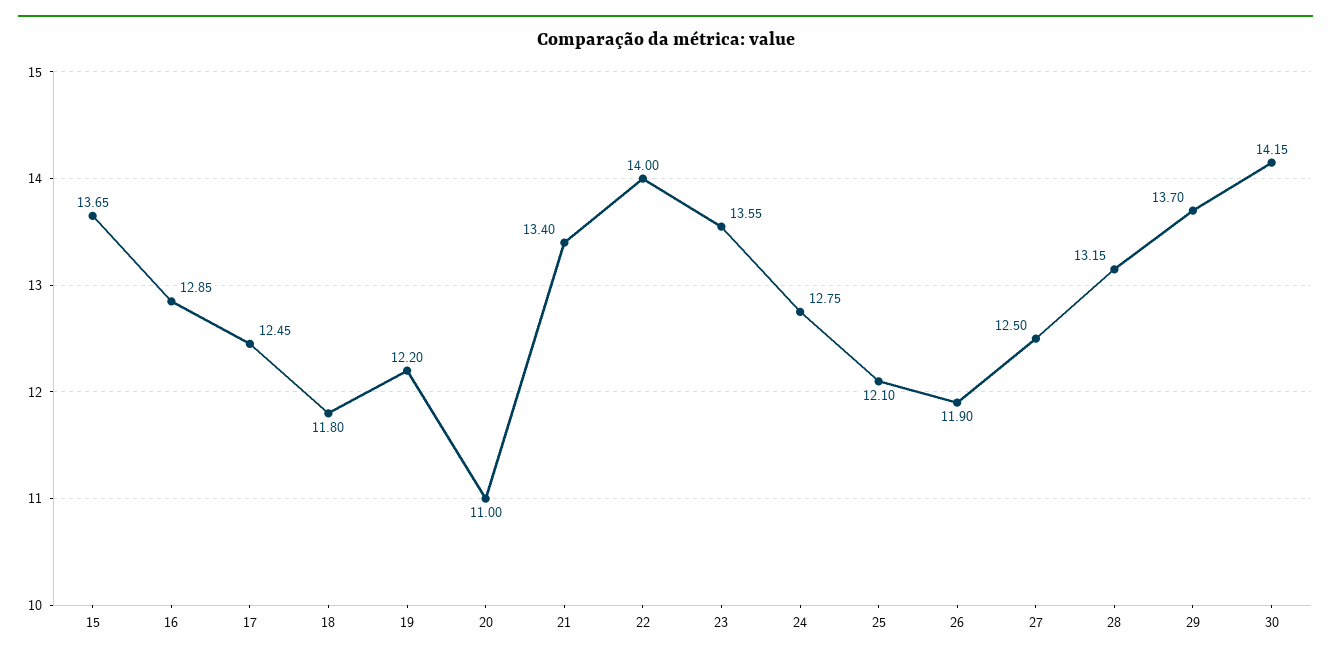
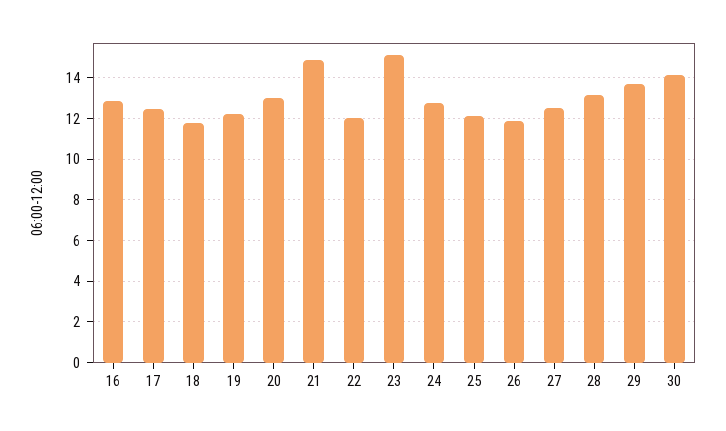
  {
-   "15": 13.65,
    "16": 12.85,
    "17": 12.45,
    "18": 11.8,
    "19": 12.2,
-   "20": 11,
+   "20": 13,
-   "21": 13.4,
+   "21": 15,
-   "22": 14,
+   "22": 12,
-   "23": 13.55,
+   "23": 15,
    "24": 12.75,
    "25": 12.1,
    "26": 11.9,
    "27": 12.5,
    "28": 13.15,
    "29": 13.7,
    "30": 14.15
  }

